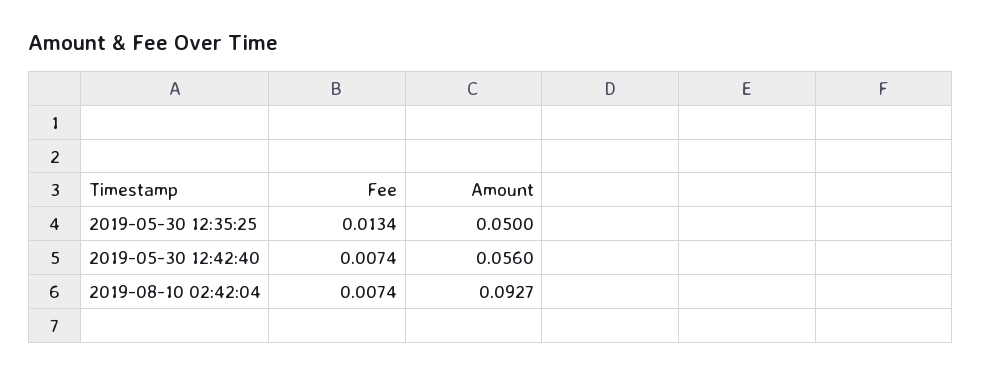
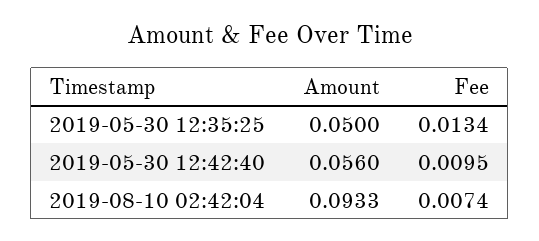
  {
    "Fee": {
      "2019-05-30 12:35:25": 0.0134,
-     "2019-05-30 12:42:40": 0.0074,
+     "2019-05-30 12:42:40": 0.0095,
      "2019-08-10 02:42:04": 0.0074
    },
    "Amount": {
      "2019-05-30 12:35:25": 0.05,
      "2019-05-30 12:42:40": 0.056,
-     "2019-08-10 02:42:04": 0.0927
+     "2019-08-10 02:42:04": 0.0933
    }
  }

